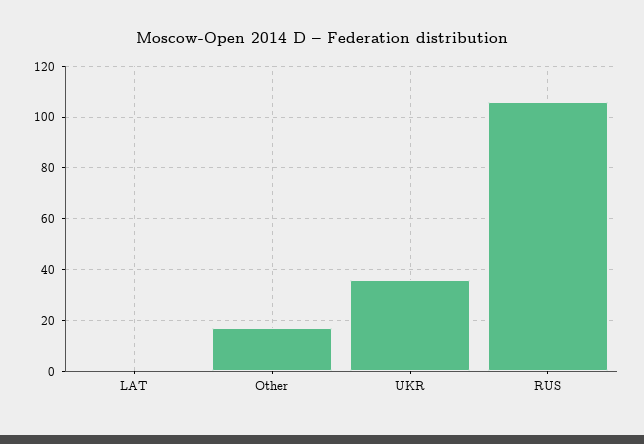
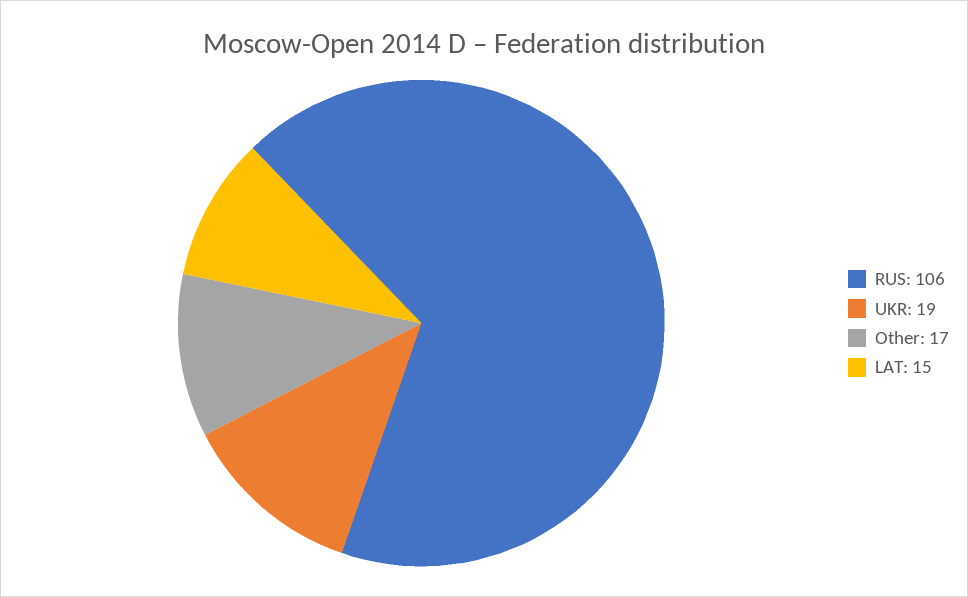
  {
-   "LAT": 0,
+   "LAT": 15,
    "Other": 17,
-   "UKR": 35,
+   "UKR": 19,
    "RUS": 106
  }

